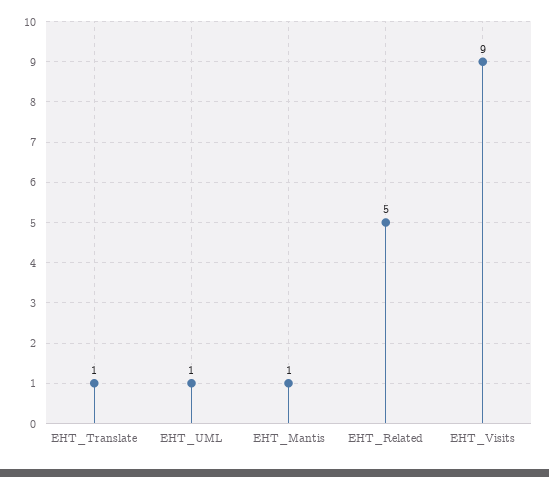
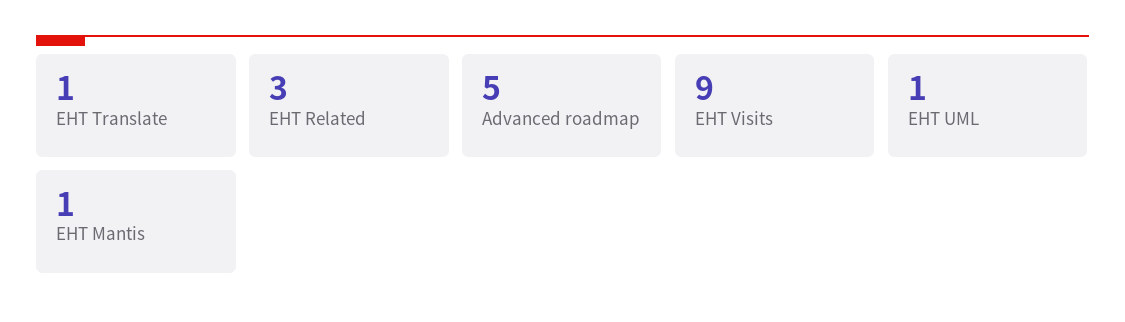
  {
    "EHT_Translate": 1,
    "EHT_UML": 1,
    "EHT_Mantis": 1,
-   "EHT_Related": 5,
+   "EHT_Related": 3,
-   "EHT_Visits": 9
+   "EHT_Visits": 9,
+   "Advanced roadmap": 5
  }

